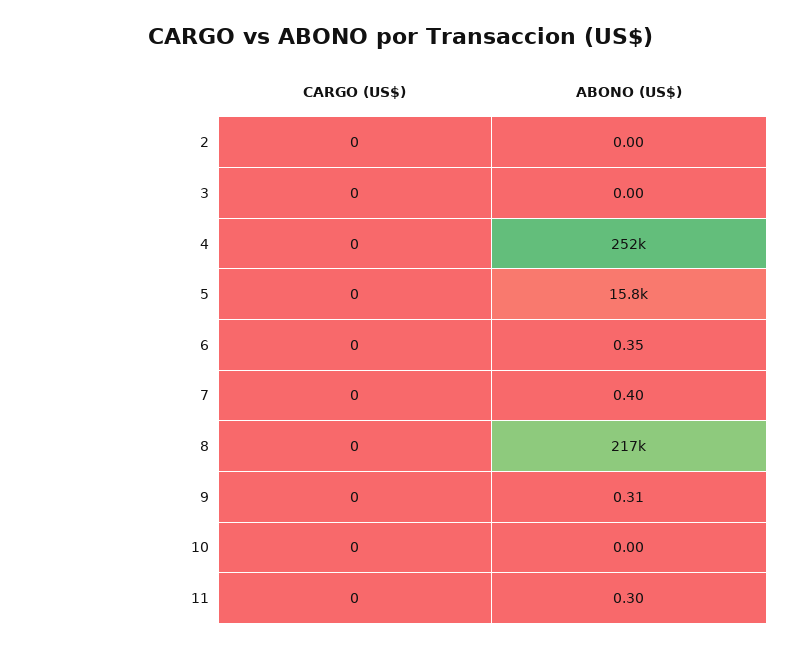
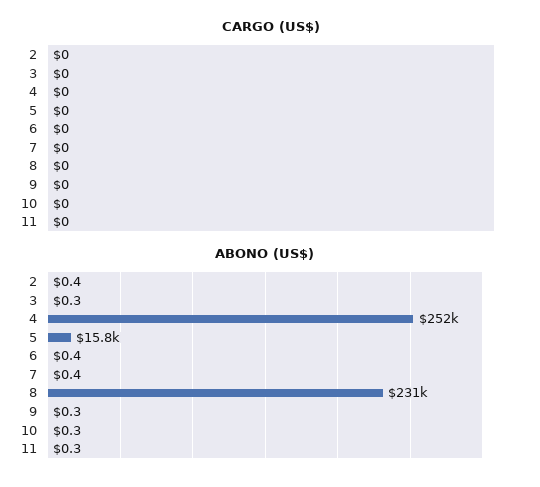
  {
    "CARGO (US$)": {
      "2": 0,
      "3": 0,
      "4": 0,
      "5": 0,
      "6": 0,
      "7": 0,
      "8": 0,
      "9": 0,
      "10": 0,
      "11": 0
    },
    "ABONO (US$)": {
-     "2": 0,
+     "2": 0.4,
-     "3": 0,
+     "3": 0.3,
      "4": 252000,
      "5": 15800,
      "6": 0.35,
      "7": 0.4,
-     "8": 217000,
+     "8": 231000,
      "9": 0.31,
-     "10": 0,
+     "10": 0.3,
      "11": 0.3
    }
  }

